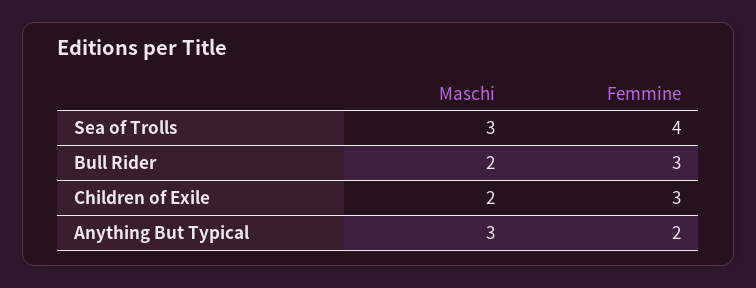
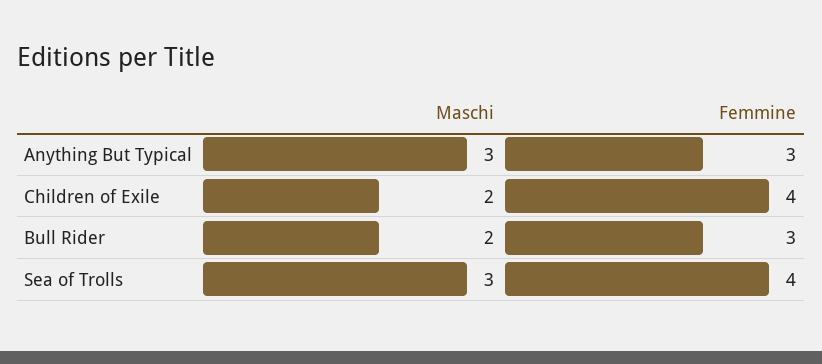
  {
    "Maschi": {
      "Sea of Trolls": 3,
      "Bull Rider": 2,
      "Children of Exile": 2,
      "Anything But Typical": 3
    },
    "Femmine": {
      "Sea of Trolls": 4,
      "Bull Rider": 3,
-     "Children of Exile": 3,
+     "Children of Exile": 4,
-     "Anything But Typical": 2
+     "Anything But Typical": 3
    }
  }

